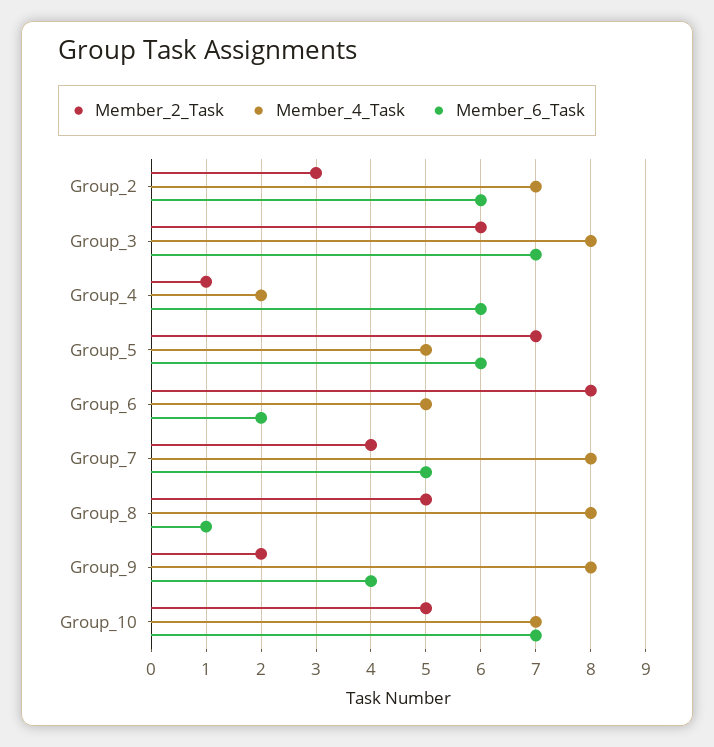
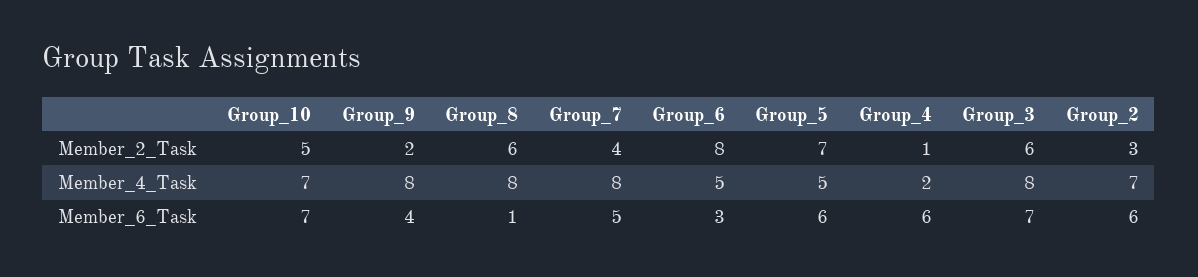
  {
    "Member_2_Task": {
      "Group_2": 3,
      "Group_3": 6,
      "Group_4": 1,
      "Group_5": 7,
      "Group_6": 8,
      "Group_7": 4,
-     "Group_8": 5,
+     "Group_8": 6,
      "Group_9": 2,
      "Group_10": 5
    },
    "Member_4_Task": {
      "Group_2": 7,
      "Group_3": 8,
      "Group_4": 2,
      "Group_5": 5,
      "Group_6": 5,
      "Group_7": 8,
      "Group_8": 8,
      "Group_9": 8,
      "Group_10": 7
    },
    "Member_6_Task": {
      "Group_2": 6,
      "Group_3": 7,
      "Group_4": 6,
      "Group_5": 6,
-     "Group_6": 2,
+     "Group_6": 3,
      "Group_7": 5,
      "Group_8": 1,
      "Group_9": 4,
      "Group_10": 7
    }
  }

